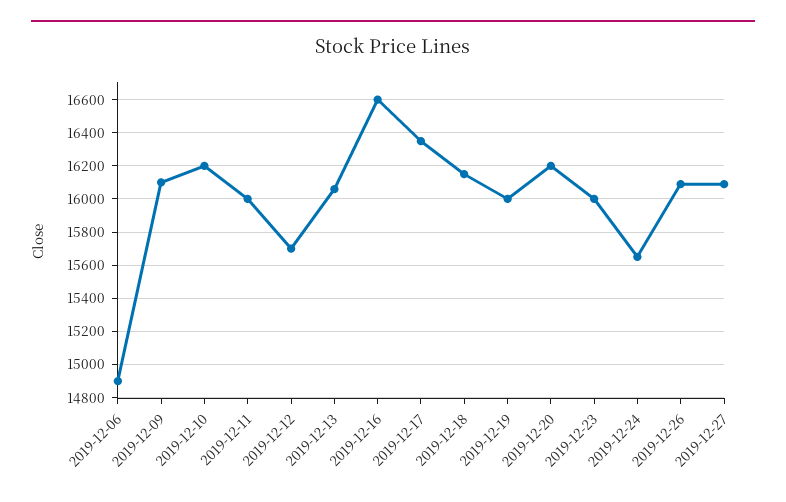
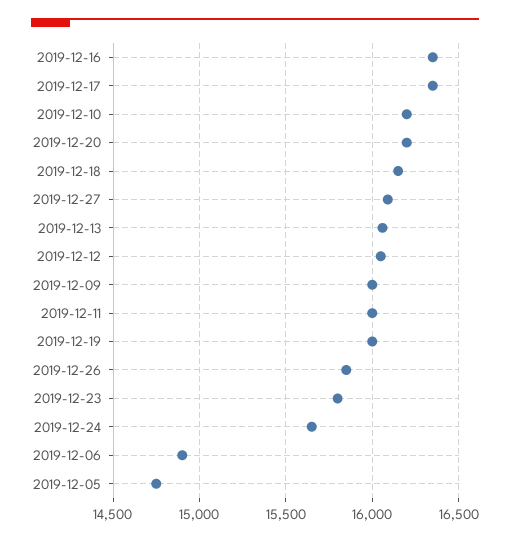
  {
    "2019-12-06": 14900,
-   "2019-12-09": 16100,
+   "2019-12-09": 16000,
    "2019-12-10": 16200,
    "2019-12-11": 16000,
-   "2019-12-12": 15700,
+   "2019-12-12": 16050,
    "2019-12-13": 16050,
-   "2019-12-16": 16600,
+   "2019-12-16": 16350,
    "2019-12-17": 16350,
    "2019-12-18": 16150,
    "2019-12-19": 16000,
    "2019-12-20": 16200,
-   "2019-12-23": 16000,
+   "2019-12-23": 15800,
    "2019-12-24": 15650,
-   "2019-12-26": 16100,
+   "2019-12-26": 15850,
-   "2019-12-27": 16100
+   "2019-12-27": 16100,
+   "2019-12-05": 14750
  }

